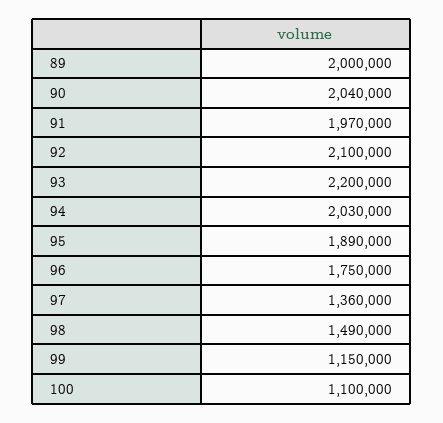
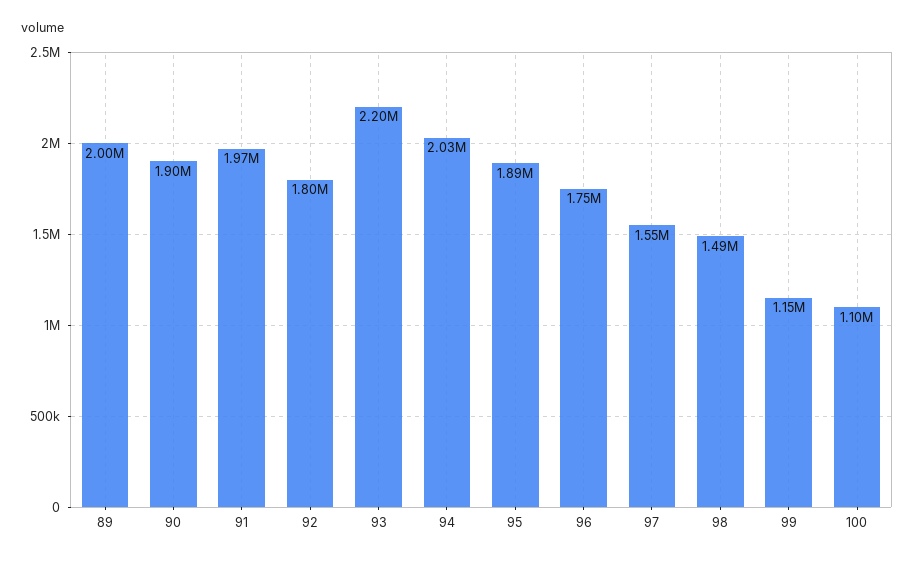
  {
    "89": 2000000,
-   "90": 2040000,
+   "90": 1900000,
    "91": 1970000,
-   "92": 2100000,
+   "92": 1800000,
    "93": 2200000,
    "94": 2030000,
    "95": 1890000,
    "96": 1750000,
-   "97": 1360000,
+   "97": 1550000,
    "98": 1490000,
    "99": 1150000,
    "100": 1100000
  }

